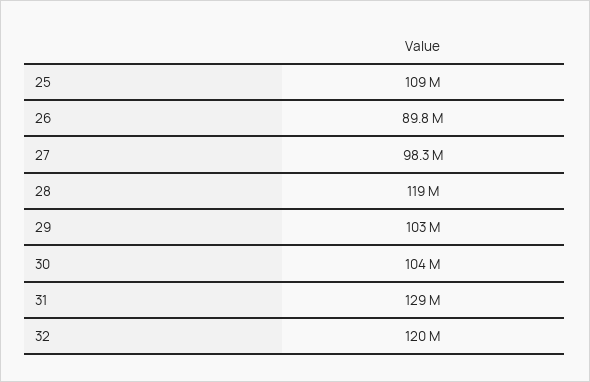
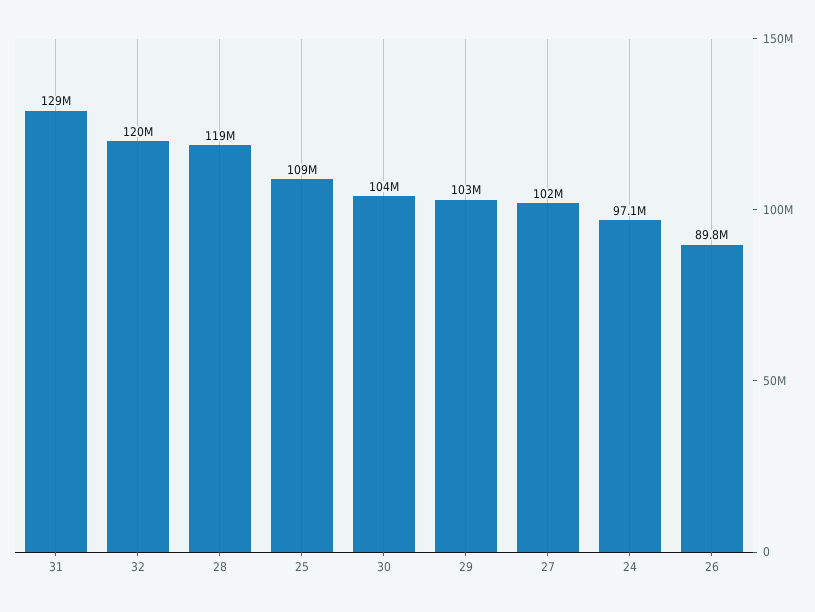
  {
    "25": 109000000,
    "26": 89800000,
-   "27": 98300000,
+   "27": 102000000,
    "28": 119000000,
    "29": 103000000,
    "30": 104000000,
    "31": 129000000,
-   "32": 120000000
+   "32": 120000000,
+   "24": 97100000
  }

